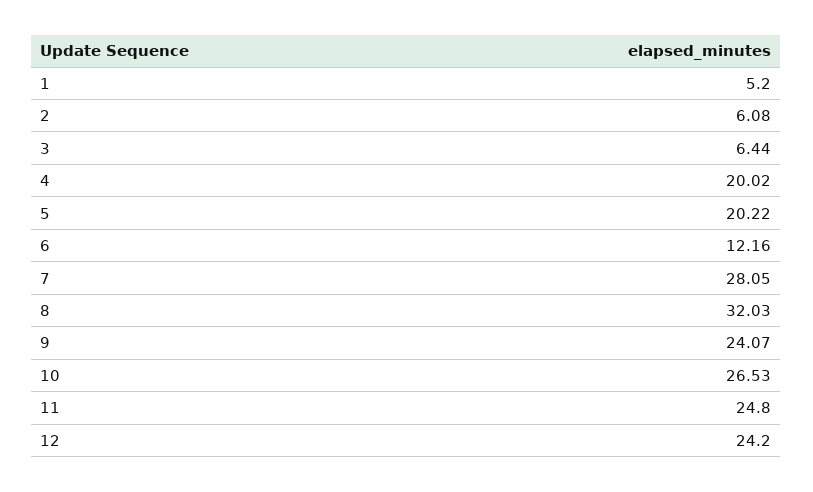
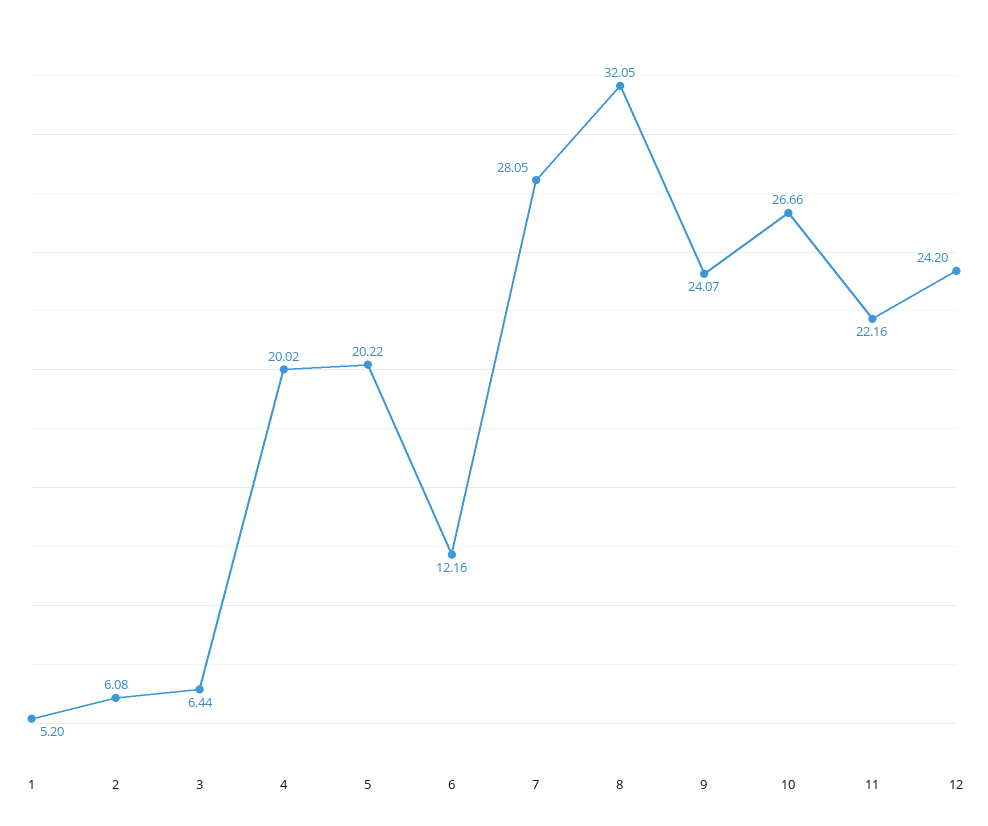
  {
    "1": 5.2,
    "2": 6.08,
    "3": 6.44,
    "4": 20.02,
    "5": 20.22,
    "6": 12.16,
    "7": 28.05,
-   "8": 32.03,
+   "8": 32.05,
    "9": 24.07,
-   "10": 26.53,
+   "10": 26.66,
-   "11": 24.8,
+   "11": 22.16,
    "12": 24.2
  }

